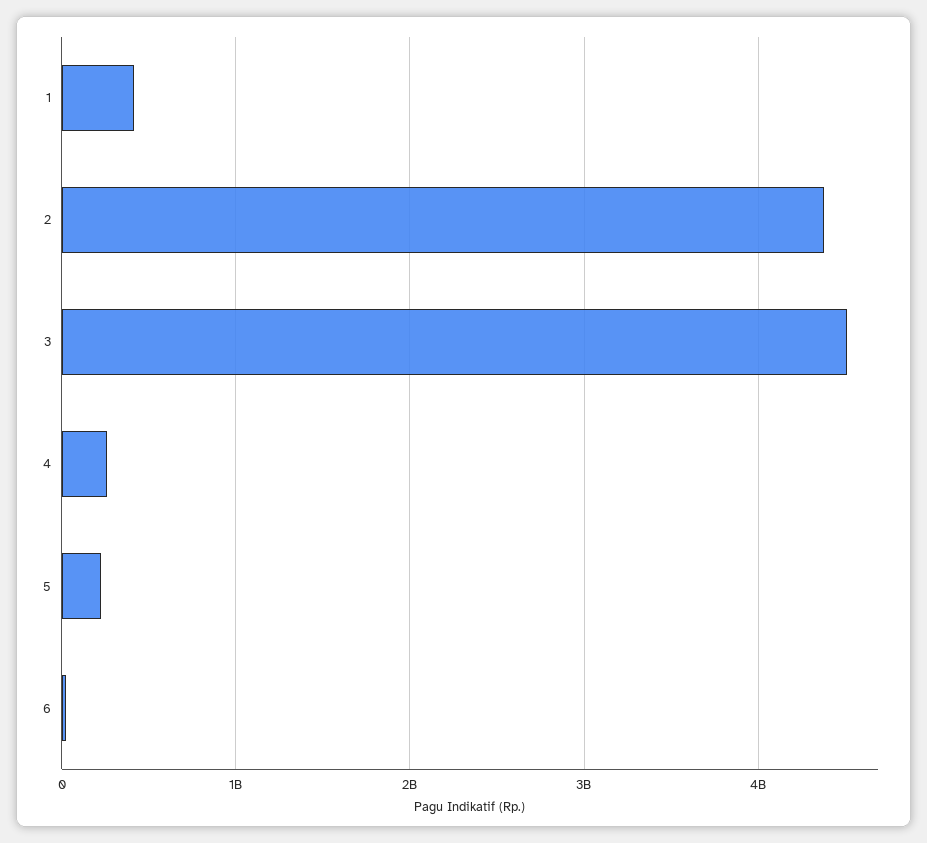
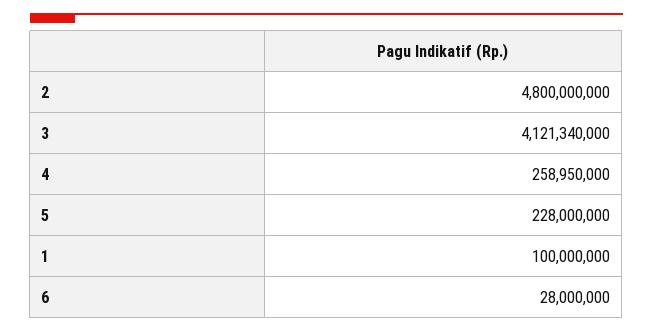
  {
-   "1": 400000000,
+   "1": 100000000,
-   "2": 4400000000,
+   "2": 4800000000,
-   "3": 4500000000,
+   "3": 4121340000,
    "4": 258950000,
    "5": 228000000,
    "6": 28000000
  }

